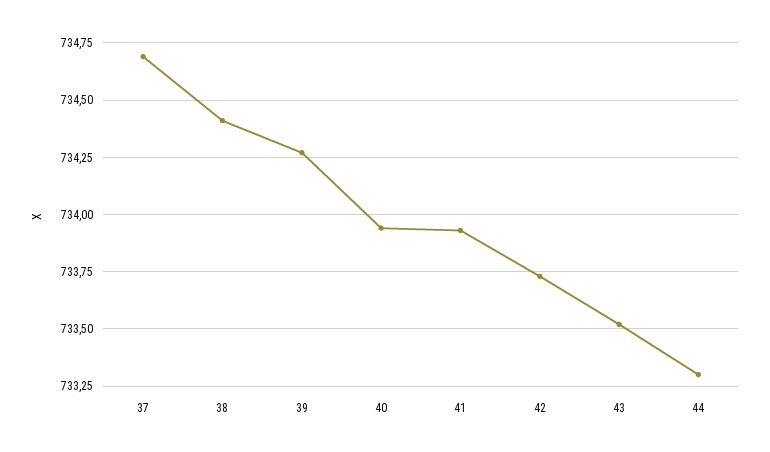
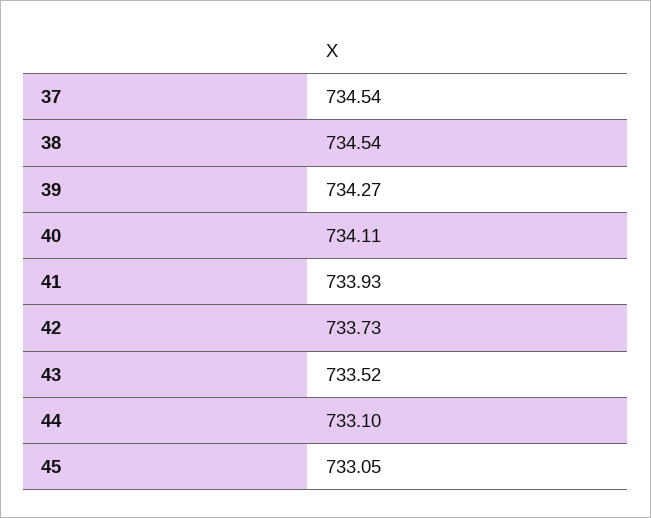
  {
-   "37": 734.7,
+   "37": 734.54,
-   "38": 734.4,
+   "38": 734.54,
    "39": 734.27,
-   "40": 733.95,
+   "40": 734.11,
    "41": 733.93,
    "42": 733.73,
    "43": 733.52,
-   "44": 733.3
+   "44": 733.1,
+   "45": 733.05
  }

